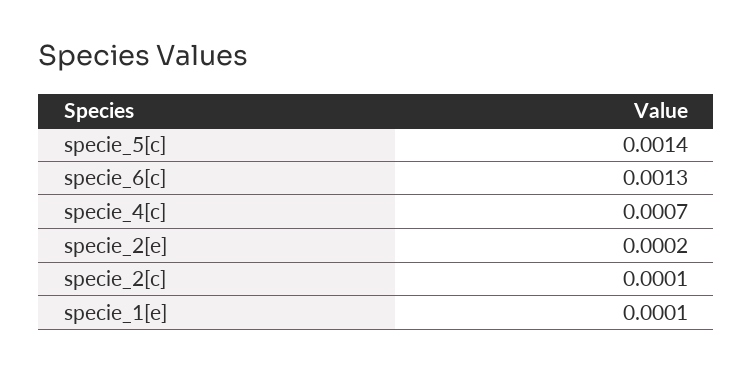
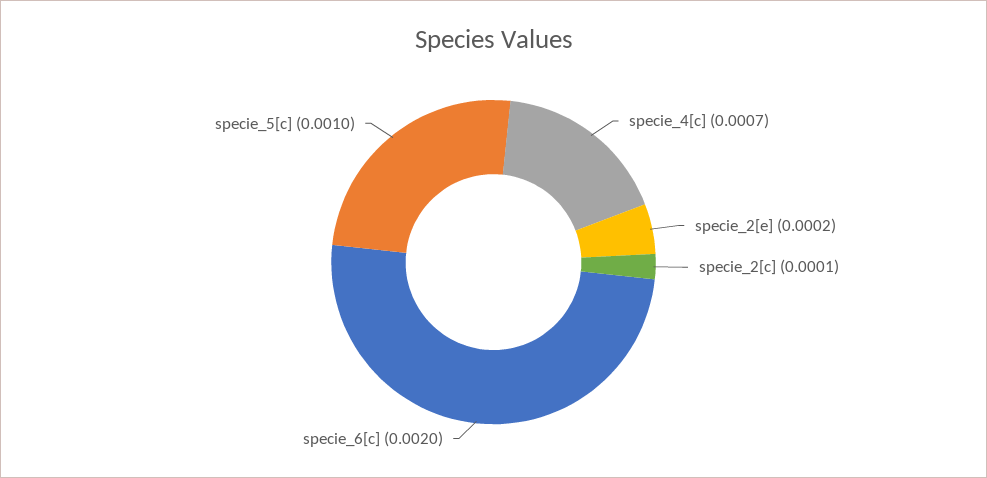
  {
-   "specie_5[c]": 0.0014,
+   "specie_5[c]": 0.001,
-   "specie_6[c]": 0.0013,
+   "specie_6[c]": 0.002,
    "specie_4[c]": 0.0007,
    "specie_2[e]": 0.0002,
-   "specie_2[c]": 0.0001,
+   "specie_2[c]": 0.0001
-   "specie_1[e]": 0.0001
  }

